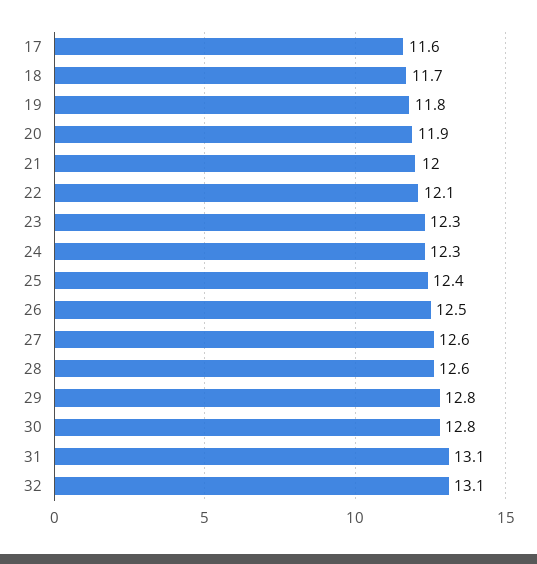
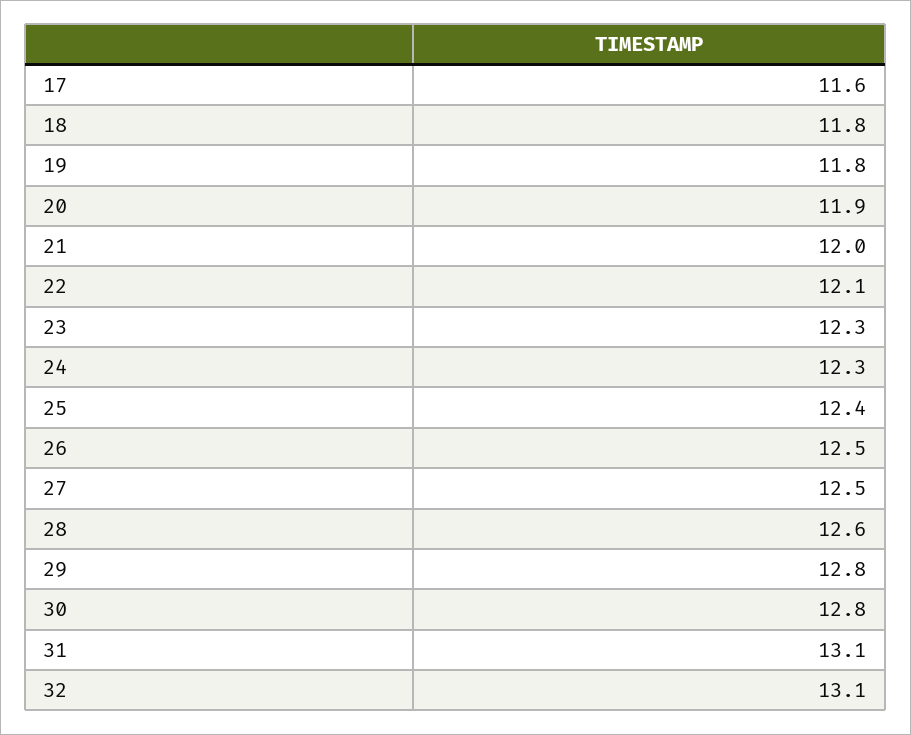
  {
    "17": 11.6,
-   "18": 11.7,
+   "18": 11.8,
    "19": 11.8,
    "20": 11.9,
    "21": 12,
    "22": 12.1,
    "23": 12.3,
    "24": 12.3,
    "25": 12.4,
    "26": 12.5,
-   "27": 12.6,
+   "27": 12.5,
    "28": 12.6,
    "29": 12.8,
    "30": 12.8,
    "31": 13.1,
    "32": 13.1
  }

